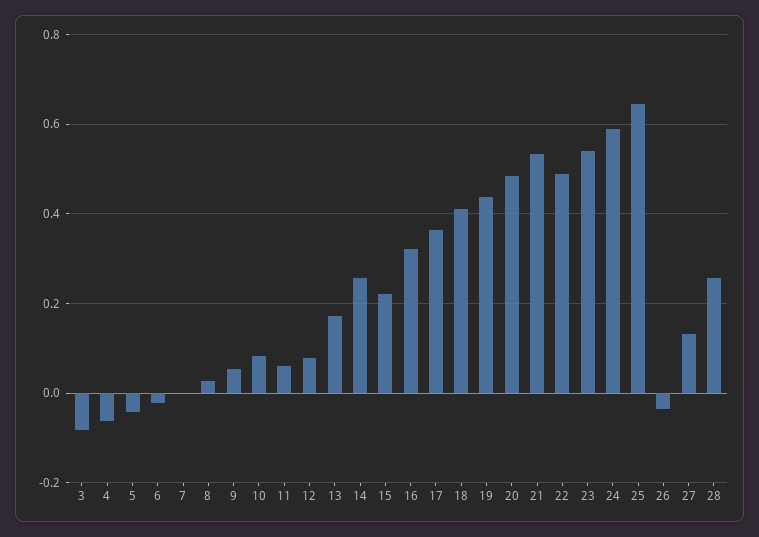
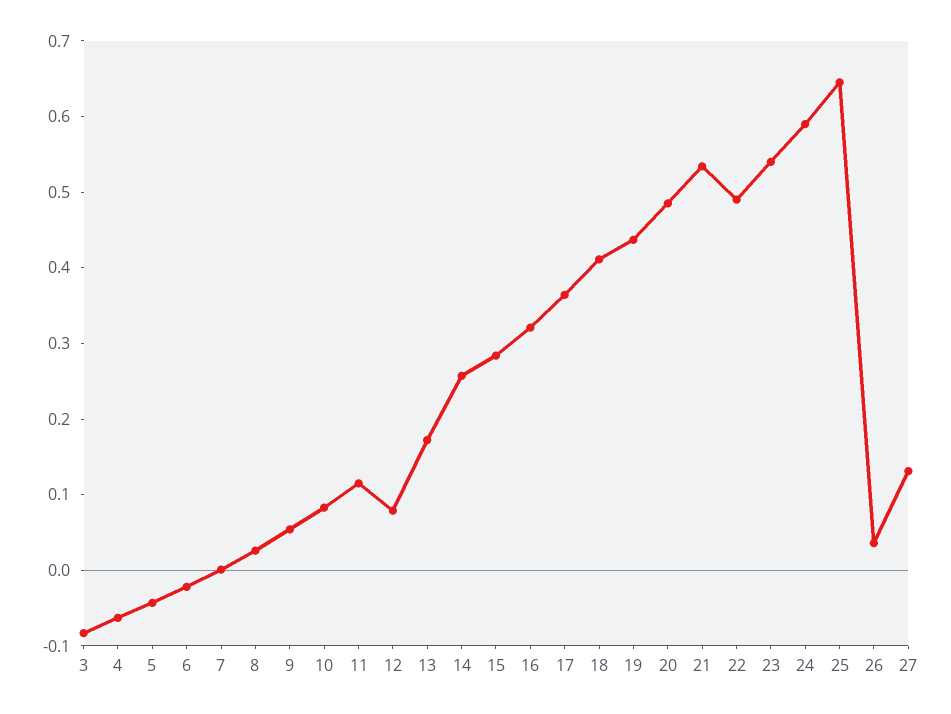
  {
    "3": -0.08,
    "4": -0.06,
    "5": -0.04,
    "6": -0.02,
    "7": 0,
    "8": 0.02,
    "9": 0.06,
    "10": 0.08,
-   "11": 0.06,
+   "11": 0.12,
    "12": 0.08,
    "13": 0.18,
    "14": 0.26,
-   "15": 0.22,
+   "15": 0.28,
    "16": 0.32,
    "17": 0.36,
    "18": 0.42,
    "19": 0.44,
    "20": 0.48,
    "21": 0.54,
    "22": 0.5,
    "23": 0.54,
    "24": 0.6,
    "25": 0.64,
-   "26": -0.04,
+   "26": 0.04,
-   "27": 0.14,
+   "27": 0.14
-   "28": 0.26
  }

